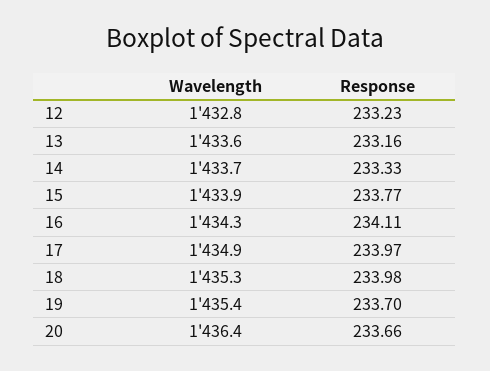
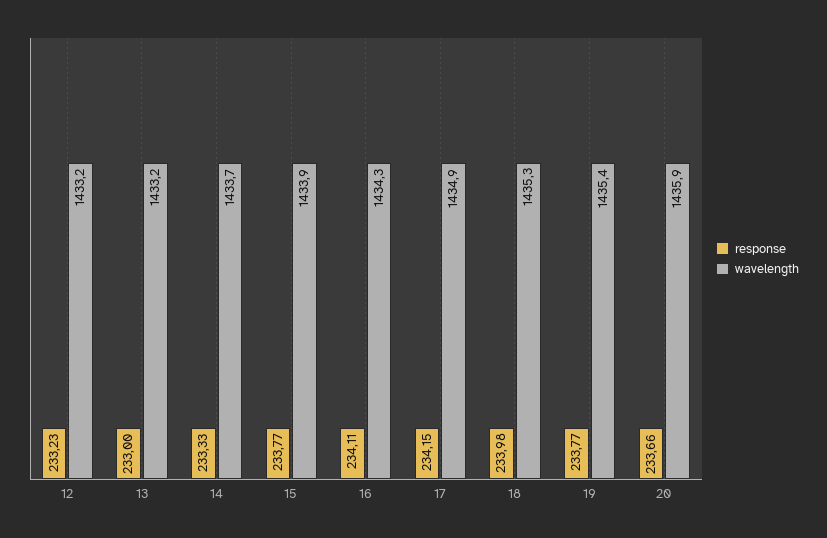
  {
    "Wavelength": {
-     "12": 1432.8,
+     "12": 1433.2,
-     "13": 1433.6,
+     "13": 1433.2,
      "14": 1433.7,
      "15": 1433.9,
      "16": 1434.3,
      "17": 1434.9,
      "18": 1435.3,
      "19": 1435.4,
-     "20": 1436.4
+     "20": 1435.9
    },
    "Response": {
      "12": 233.23,
-     "13": 233.16,
+     "13": 233,
      "14": 233.33,
      "15": 233.77,
      "16": 234.11,
-     "17": 233.97,
+     "17": 234.15,
      "18": 233.98,
-     "19": 233.7,
+     "19": 233.77,
      "20": 233.66
    }
  }

